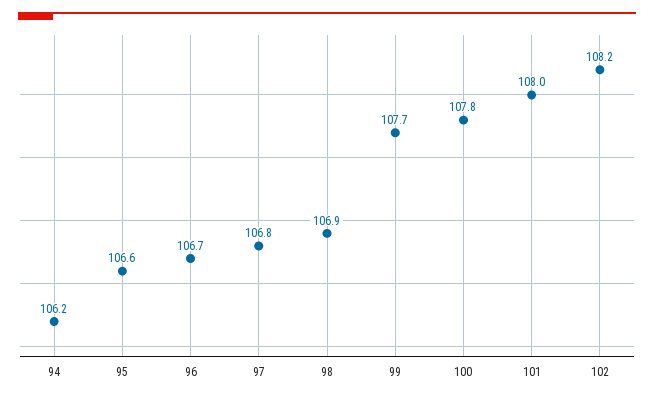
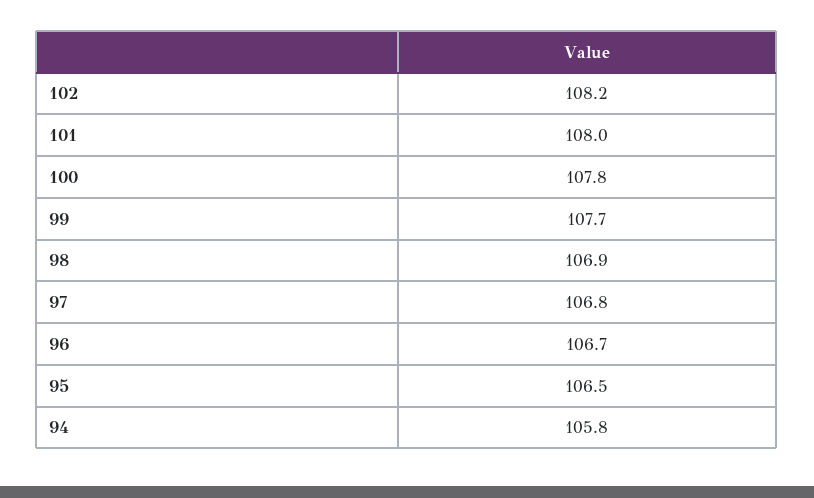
  {
-   "94": 106.2,
+   "94": 105.8,
-   "95": 106.6,
+   "95": 106.5,
    "96": 106.7,
    "97": 106.8,
    "98": 106.9,
    "99": 107.7,
    "100": 107.8,
    "101": 108,
    "102": 108.2
  }

